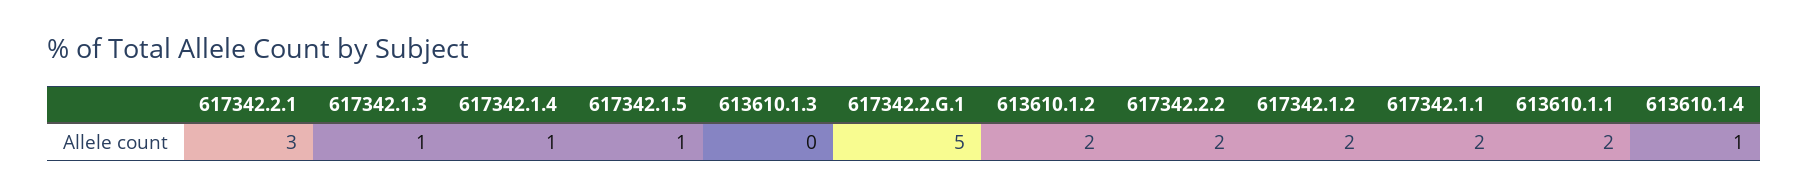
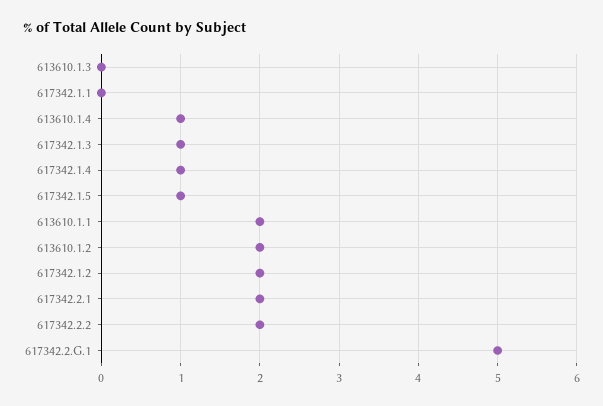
  {
-   "617342.2.1": 3,
+   "617342.2.1": 2,
    "617342.1.3": 1,
    "617342.1.4": 1,
    "617342.1.5": 1,
    "613610.1.3": 0,
    "617342.2.G.1": 5,
    "613610.1.2": 2,
    "617342.2.2": 2,
    "617342.1.2": 2,
-   "617342.1.1": 2,
+   "617342.1.1": 0,
    "613610.1.1": 2,
    "613610.1.4": 1
  }

